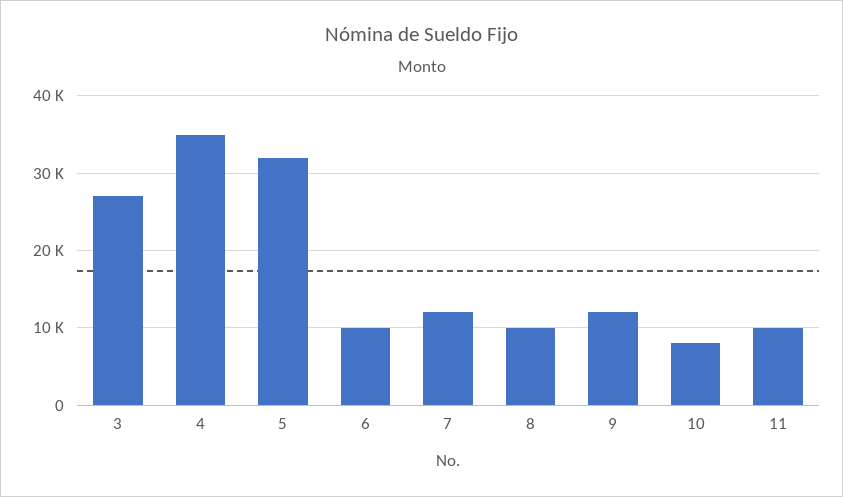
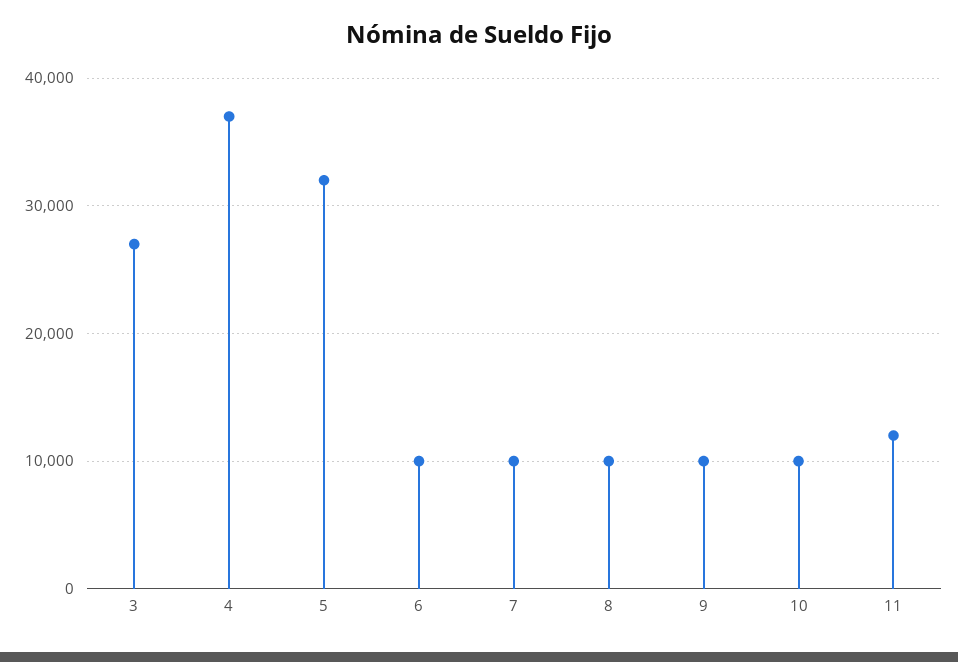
  {
    "3": 27000,
-   "4": 35000,
+   "4": 37000,
    "5": 32000,
    "6": 10000,
-   "7": 12000,
+   "7": 10000,
    "8": 10000,
-   "9": 12000,
+   "9": 10000,
-   "10": 8000,
+   "10": 10000,
-   "11": 10000
+   "11": 12000
  }

